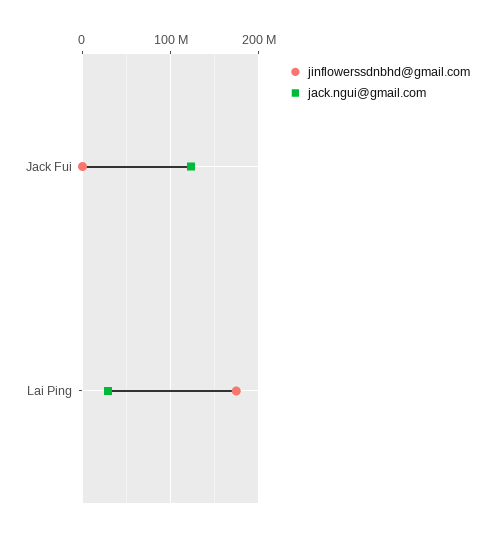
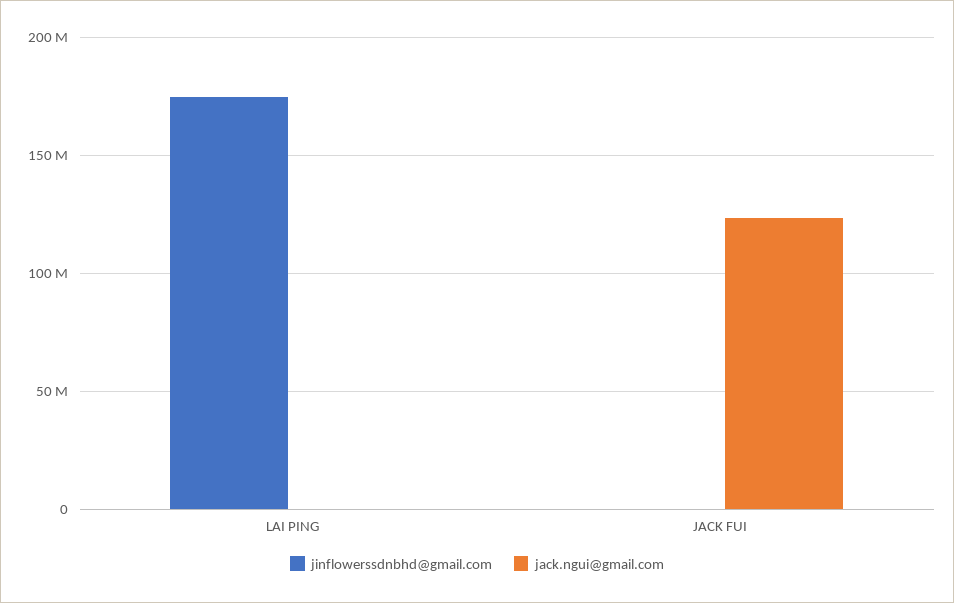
  {
    "jinflowerssdnbhd@gmail.com": {
      "Jack Fui": 0,
      "Lai Ping": 175000000
    },
    "jack.ngui@gmail.com": {
      "Jack Fui": 125000000,
-     "Lai Ping": 30000000
+     "Lai Ping": 0
    }
  }

